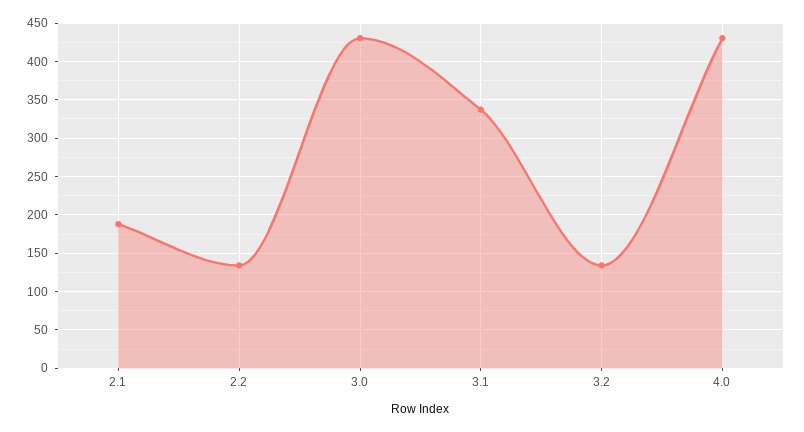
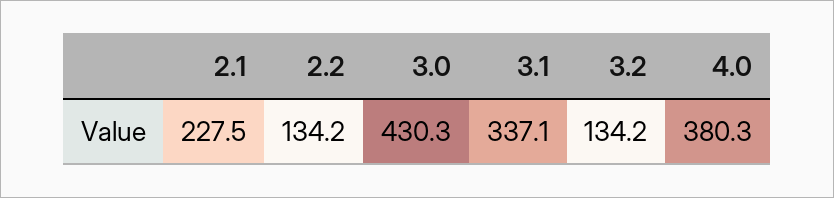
  {
-   "2.1": 190,
+   "2.1": 227.5,
    "2.2": 134.2,
    "3.0": 430.3,
    "3.1": 337.1,
    "3.2": 134.2,
-   "4.0": 430
+   "4.0": 380.3
  }

